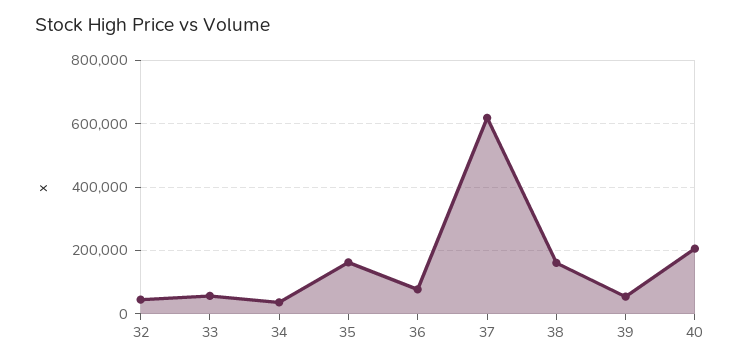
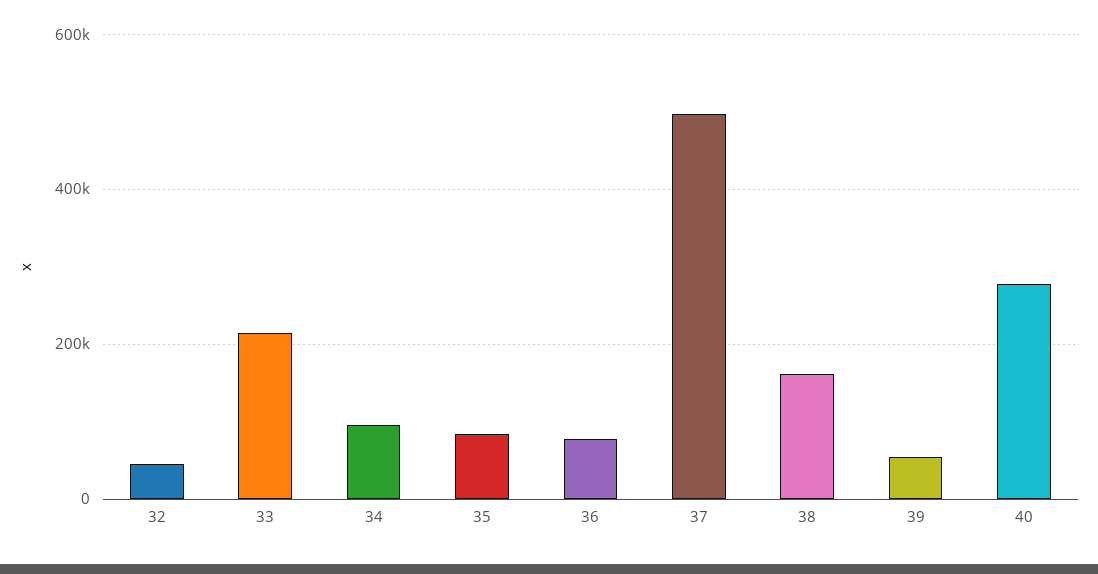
  {
    "32": 40000,
-   "33": 60000,
+   "33": 220000,
-   "34": 40000,
+   "34": 100000,
-   "35": 160000,
+   "35": 80000,
    "36": 80000,
-   "37": 620000,
+   "37": 500000,
    "38": 160000,
    "39": 60000,
-   "40": 200000
+   "40": 280000
  }

